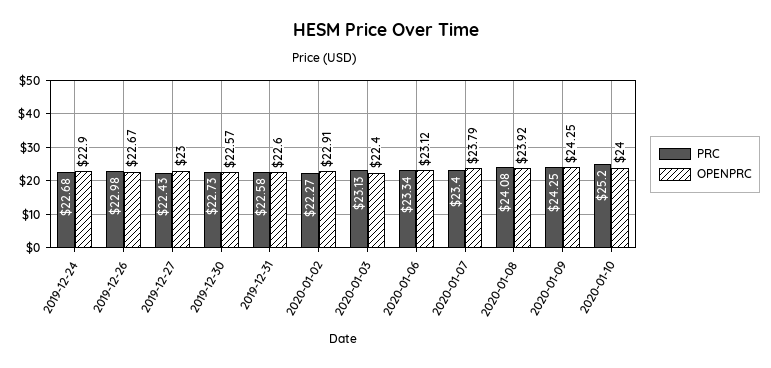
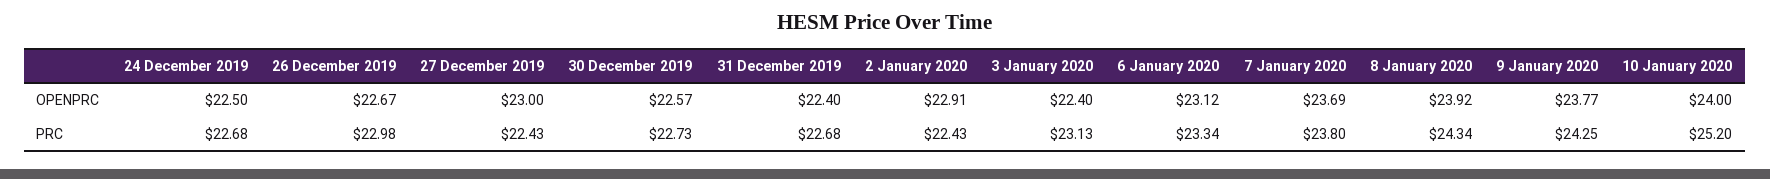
  {
    "PRC": {
      "2019-12-24": 22.68,
      "2019-12-26": 22.98,
      "2019-12-27": 22.43,
      "2019-12-30": 22.73,
-     "2019-12-31": 22.58,
+     "2019-12-31": 22.68,
-     "2020-01-02": 22.27,
+     "2020-01-02": 22.43,
      "2020-01-03": 23.13,
      "2020-01-06": 23.34,
-     "2020-01-07": 23.4,
+     "2020-01-07": 23.8,
-     "2020-01-08": 24.08,
+     "2020-01-08": 24.34,
      "2020-01-09": 24.25,
      "2020-01-10": 25.2
    },
    "OPENPRC": {
-     "2019-12-24": 22.9,
+     "2019-12-24": 22.5,
      "2019-12-26": 22.67,
      "2019-12-27": 23,
      "2019-12-30": 22.57,
-     "2019-12-31": 22.6,
+     "2019-12-31": 22.4,
      "2020-01-02": 22.91,
      "2020-01-03": 22.4,
      "2020-01-06": 23.12,
-     "2020-01-07": 23.79,
+     "2020-01-07": 23.69,
      "2020-01-08": 23.92,
-     "2020-01-09": 24.25,
+     "2020-01-09": 23.77,
      "2020-01-10": 24
    }
  }

